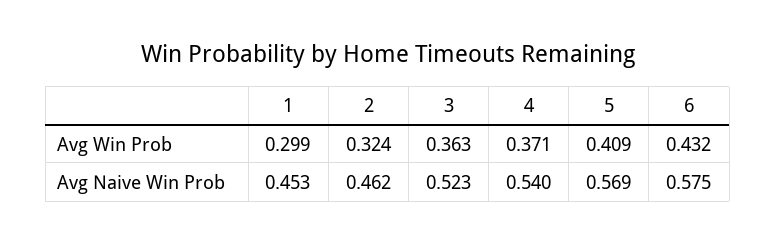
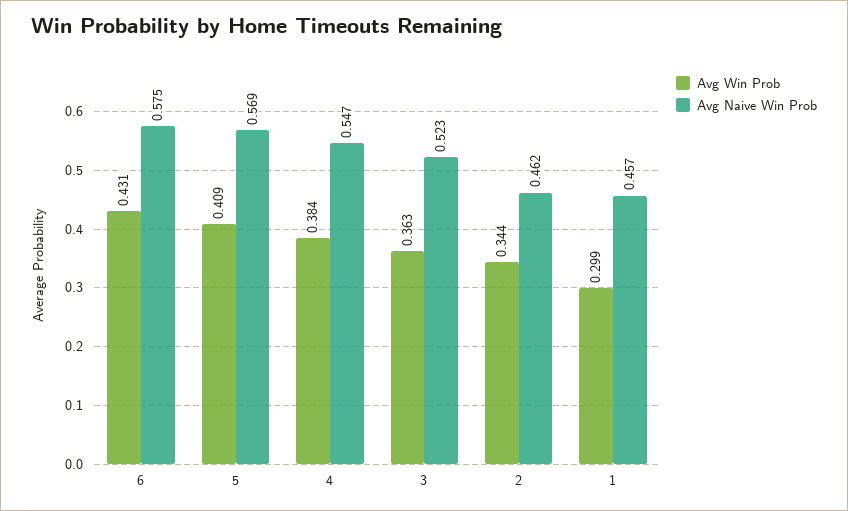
  {
    "Avg Win Prob": {
      "1": 0.299,
-     "2": 0.324,
+     "2": 0.344,
      "3": 0.363,
-     "4": 0.371,
+     "4": 0.384,
      "5": 0.409,
-     "6": 0.432
+     "6": 0.431
    },
    "Avg Naive Win Prob": {
-     "1": 0.453,
+     "1": 0.457,
      "2": 0.462,
      "3": 0.523,
-     "4": 0.54,
+     "4": 0.547,
      "5": 0.569,
      "6": 0.575
    }
  }

